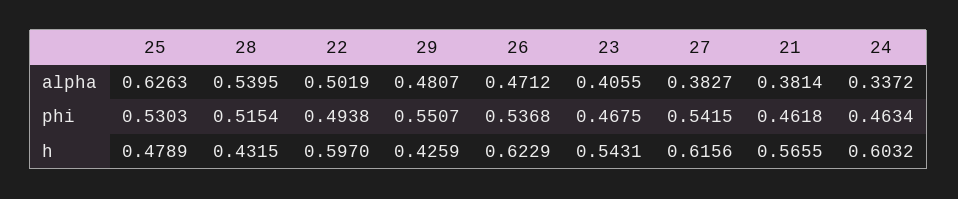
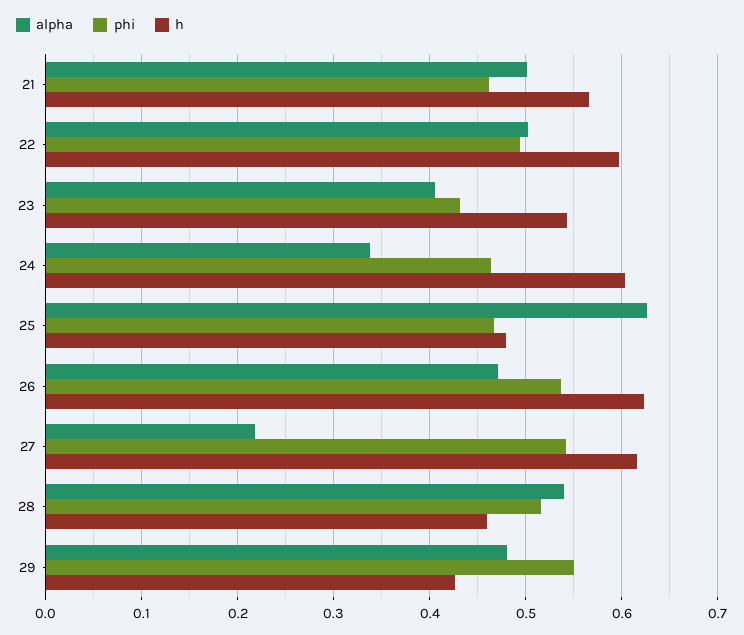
  {
    "alpha": {
      "25": 0.6263,
      "28": 0.5395,
      "22": 0.5019,
      "29": 0.4807,
      "26": 0.4712,
      "23": 0.4055,
-     "27": 0.3827,
+     "27": 0.22,
-     "21": 0.3814,
+     "21": 0.5,
      "24": 0.3372
    },
    "phi": {
-     "25": 0.5303,
+     "25": 0.47,
      "28": 0.5154,
      "22": 0.4938,
      "29": 0.5507,
      "26": 0.5368,
-     "23": 0.4675,
+     "23": 0.43,
      "27": 0.5415,
      "21": 0.4618,
      "24": 0.4634
    },
    "h": {
      "25": 0.4789,
-     "28": 0.4315,
+     "28": 0.46,
      "22": 0.597,
      "29": 0.4259,
      "26": 0.6229,
      "23": 0.5431,
      "27": 0.6156,
      "21": 0.5655,
      "24": 0.6032
    }
  }

